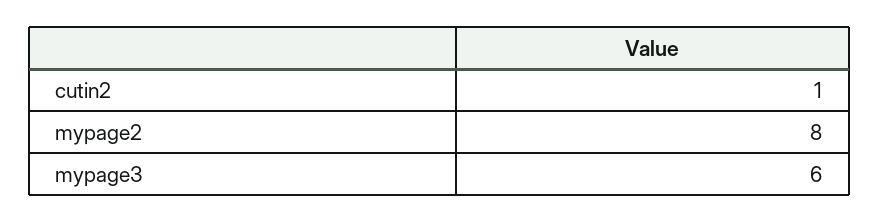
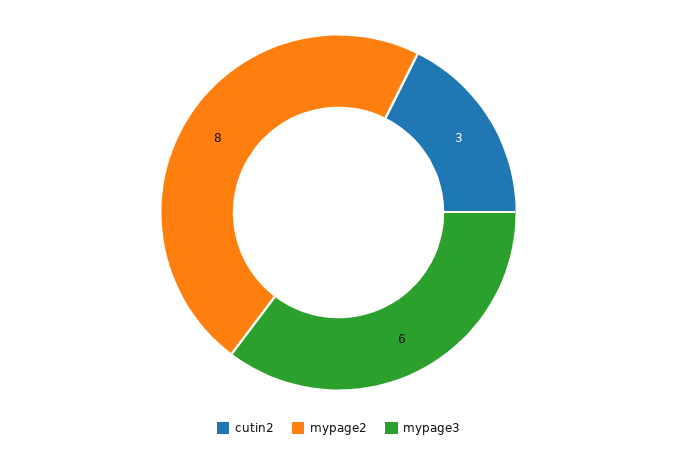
  {
-   "cutin2": 1,
+   "cutin2": 3,
    "mypage2": 8,
    "mypage3": 6
  }

